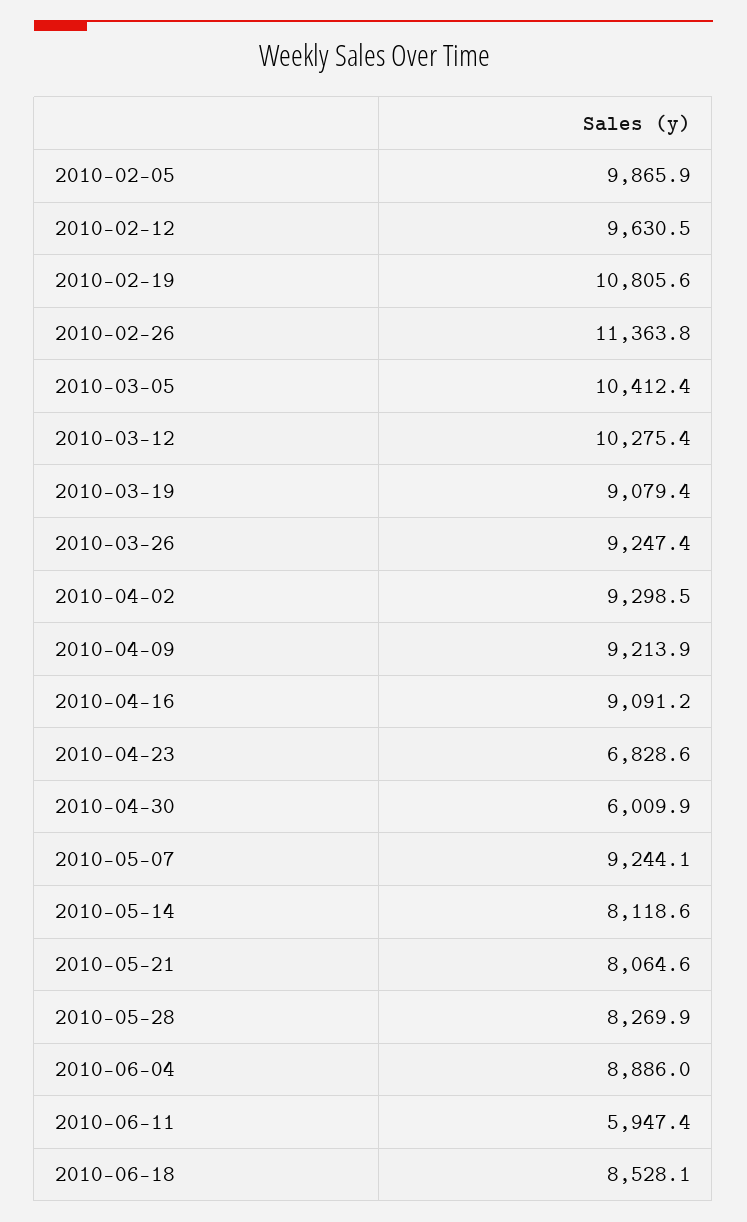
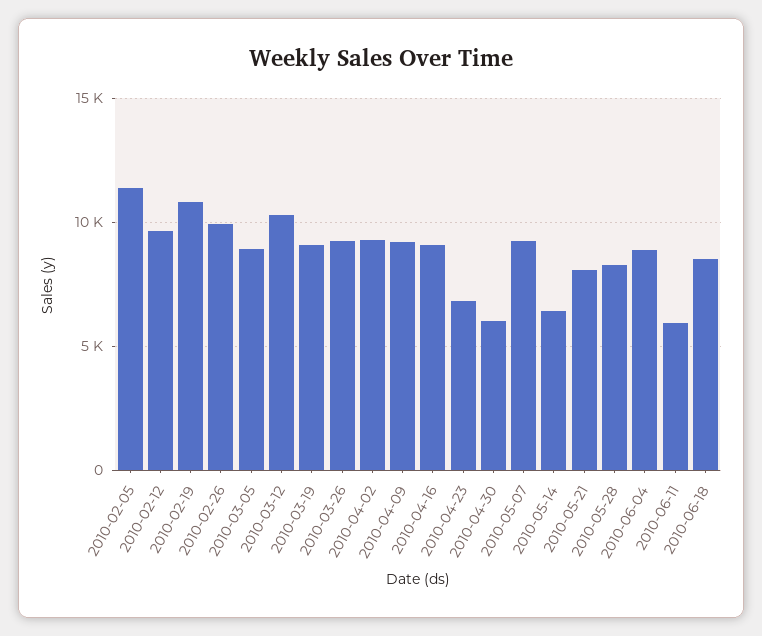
  {
-   "2010-02-05": 9865.9,
+   "2010-02-05": 11500,
    "2010-02-12": 9630.5,
    "2010-02-19": 10805.6,
-   "2010-02-26": 11363.8,
+   "2010-02-26": 10000,
-   "2010-03-05": 10412.4,
+   "2010-03-05": 9000,
    "2010-03-12": 10275.4,
    "2010-03-19": 9079.4,
    "2010-03-26": 9247.4,
    "2010-04-02": 9298.5,
    "2010-04-09": 9213.9,
    "2010-04-16": 9091.2,
    "2010-04-23": 6828.6,
    "2010-04-30": 6009.9,
    "2010-05-07": 9244.1,
-   "2010-05-14": 8118.6,
+   "2010-05-14": 6500,
    "2010-05-21": 8064.6,
    "2010-05-28": 8269.9,
    "2010-06-04": 8886,
    "2010-06-11": 5947.4,
    "2010-06-18": 8528.1
  }

